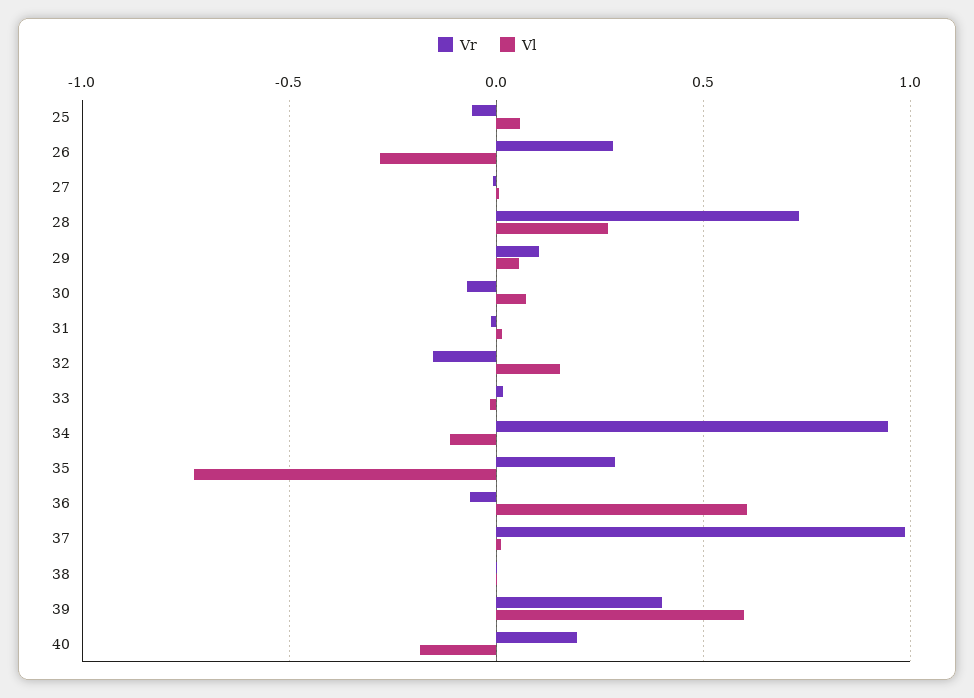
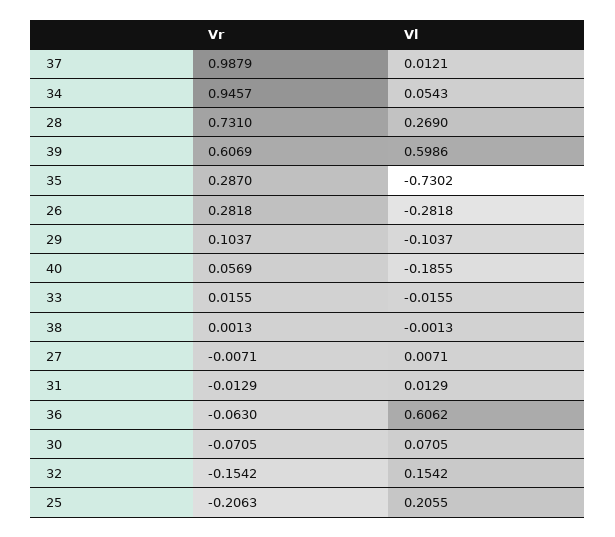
  {
    "Vr": {
-     "25": -0.05,
+     "25": -0.2063,
      "26": 0.2818,
      "27": -0.0071,
      "28": 0.731,
      "29": 0.1037,
      "30": -0.0705,
      "31": -0.0129,
      "32": -0.1542,
      "33": 0.0155,
      "34": 0.9457,
      "35": 0.287,
      "36": -0.063,
      "37": 0.9879,
      "38": 0.0013,
-     "39": 0.4,
+     "39": 0.6069,
-     "40": 0.2
+     "40": 0.0569
    },
    "Vl": {
-     "25": 0.05,
+     "25": 0.2055,
      "26": -0.2818,
      "27": 0.0071,
      "28": 0.269,
-     "29": 0.05,
+     "29": -0.1037,
      "30": 0.0705,
      "31": 0.0129,
      "32": 0.1542,
      "33": -0.0155,
-     "34": -0.1,
+     "34": 0.0543,
      "35": -0.7302,
      "36": 0.6062,
      "37": 0.0121,
      "38": -0.0013,
      "39": 0.5986,
      "40": -0.1855
    }
  }

